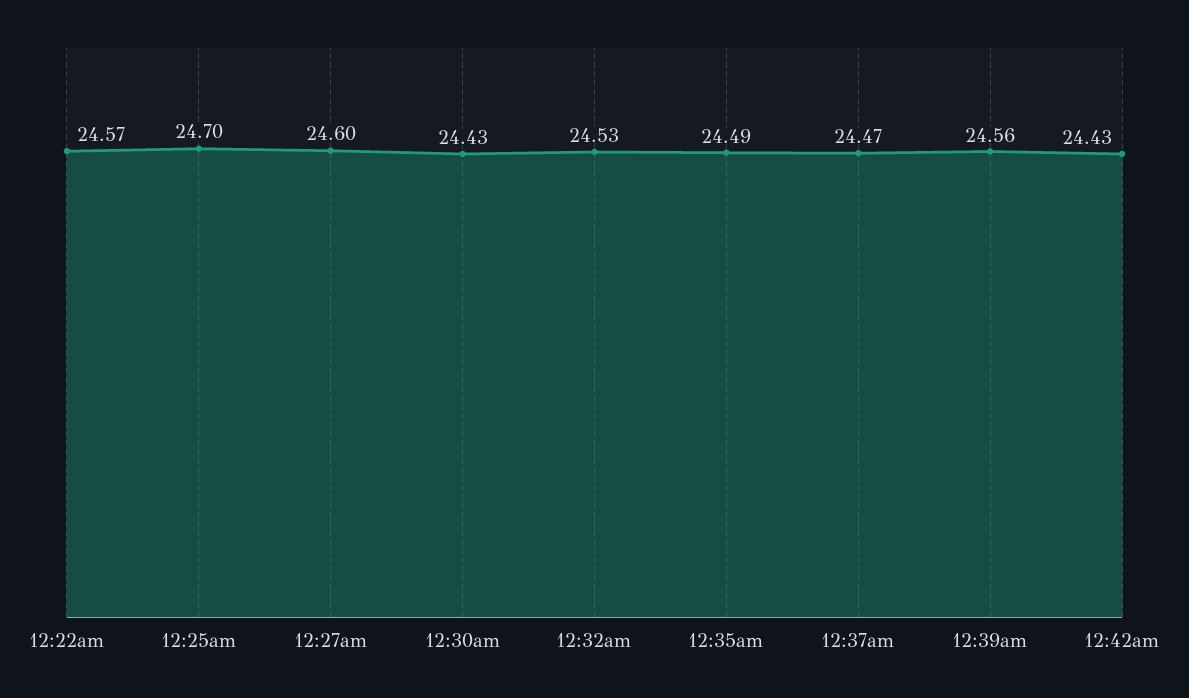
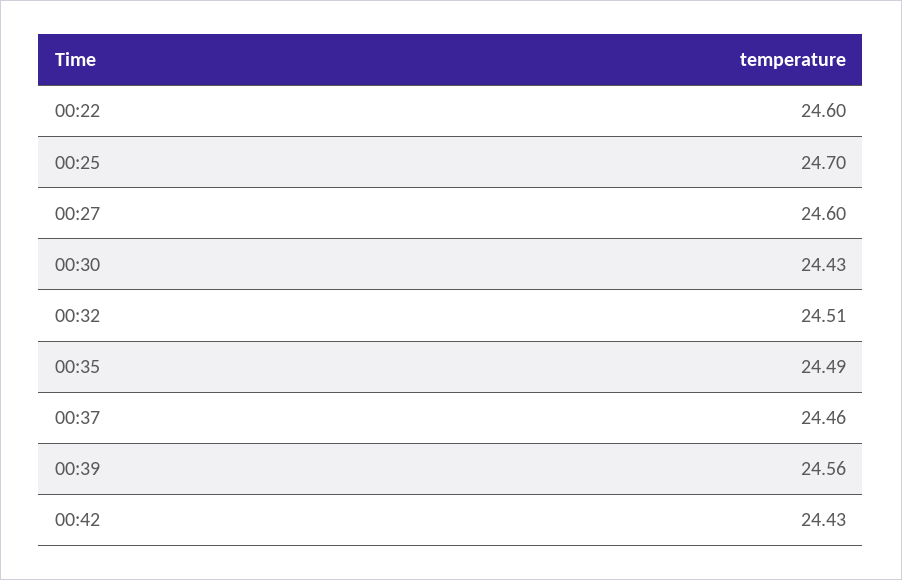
  {
-   "12:22am": 24.57,
+   "12:22am": 24.6,
    "12:25am": 24.7,
    "12:27am": 24.6,
    "12:30am": 24.43,
-   "12:32am": 24.53,
+   "12:32am": 24.51,
    "12:35am": 24.49,
-   "12:37am": 24.47,
+   "12:37am": 24.46,
    "12:39am": 24.56,
    "12:42am": 24.43
  }

